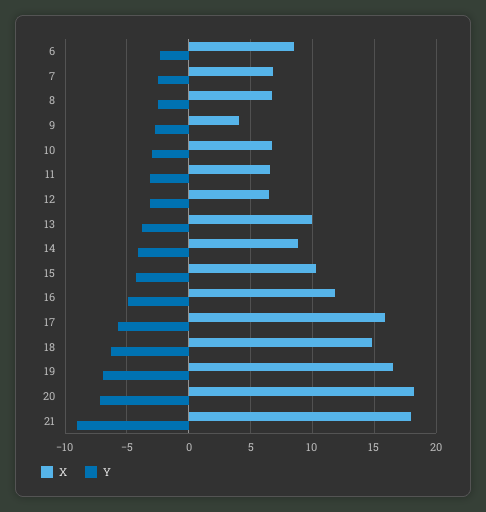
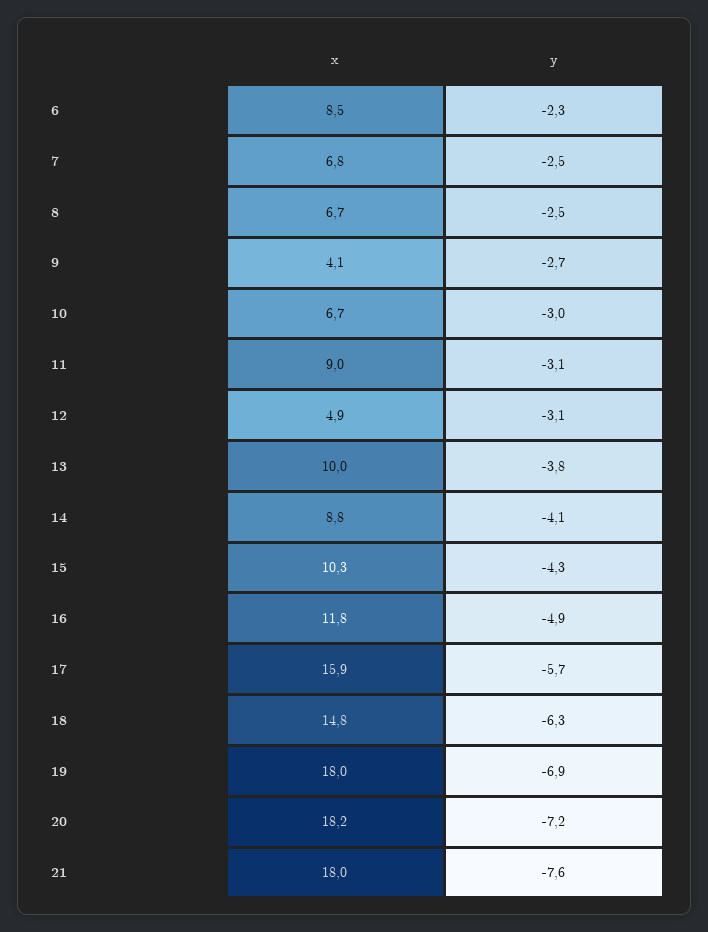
  {
    "X": {
      "6": 8.5,
      "7": 6.8,
      "8": 6.7,
      "9": 4.1,
      "10": 6.7,
-     "11": 6.5,
+     "11": 9,
-     "12": 6.5,
+     "12": 4.9,
      "13": 10,
      "14": 8.8,
      "15": 10.3,
      "16": 11.8,
      "17": 15.9,
      "18": 14.8,
-     "19": 16.5,
+     "19": 18,
      "20": 18.2,
      "21": 18
    },
    "Y": {
      "6": -2.3,
      "7": -2.5,
      "8": -2.5,
      "9": -2.7,
      "10": -3,
      "11": -3.1,
      "12": -3.1,
      "13": -3.8,
      "14": -4.1,
      "15": -4.3,
      "16": -4.9,
      "17": -5.7,
      "18": -6.3,
      "19": -6.9,
      "20": -7.2,
-     "21": -9
+     "21": -7.6
    }
  }

